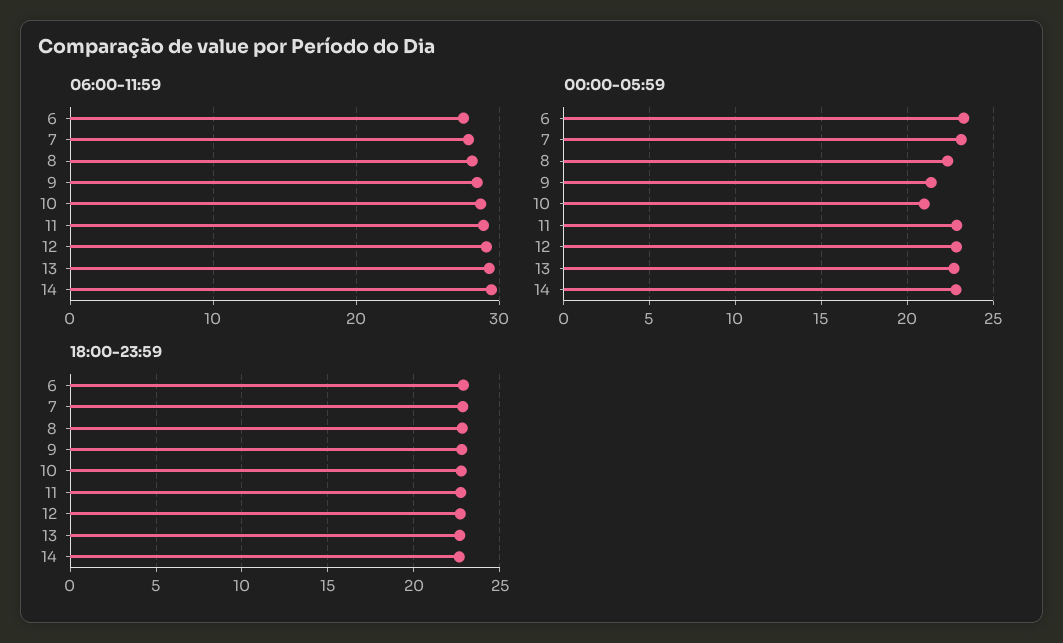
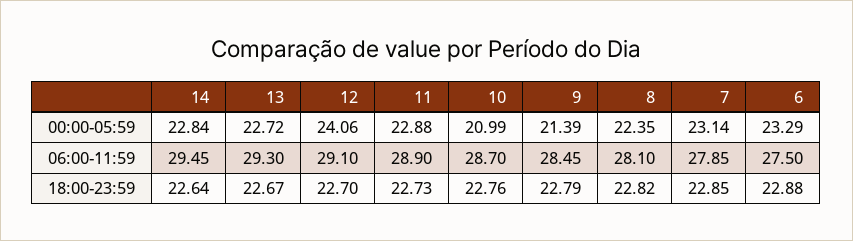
  {
    "06:00-11:59": {
      "6": 27.5,
      "7": 27.85,
      "8": 28.1,
      "9": 28.45,
      "10": 28.7,
      "11": 28.9,
      "12": 29.1,
      "13": 29.3,
      "14": 29.45
    },
    "00:00-05:59": {
      "6": 23.29,
      "7": 23.14,
      "8": 22.35,
      "9": 21.39,
      "10": 20.99,
      "11": 22.88,
-     "12": 23,
+     "12": 24.06,
      "13": 22.72,
      "14": 22.84
    },
    "18:00-23:59": {
      "6": 22.88,
      "7": 22.85,
      "8": 22.82,
      "9": 22.79,
      "10": 22.76,
      "11": 22.73,
      "12": 22.7,
      "13": 22.67,
      "14": 22.64
    }
  }

